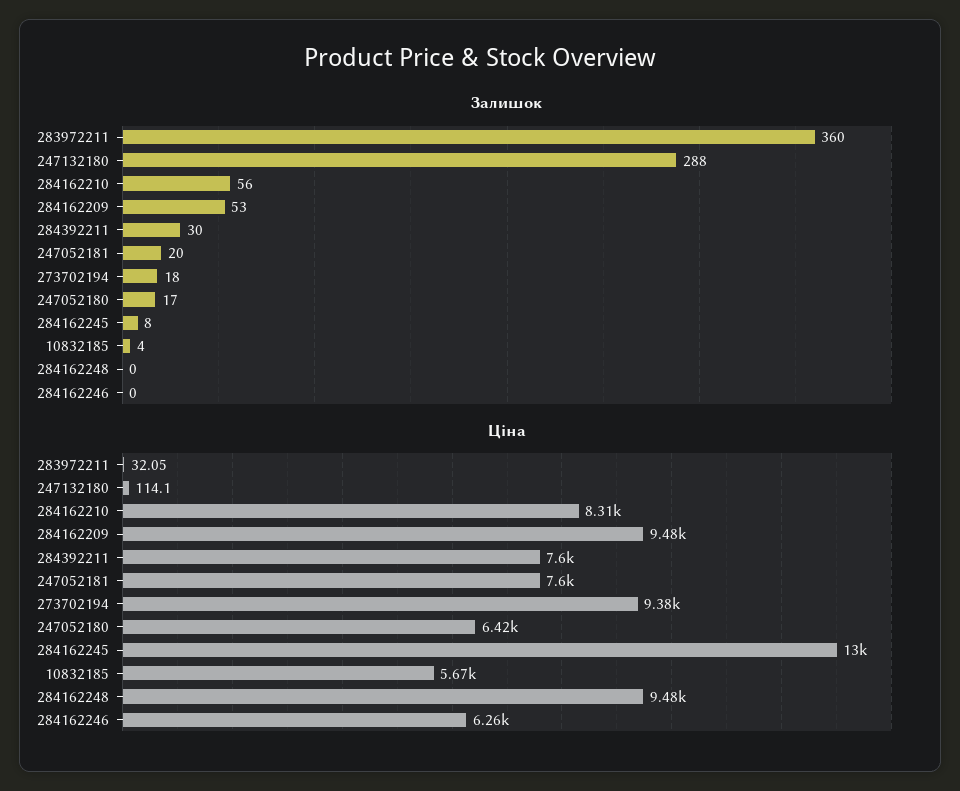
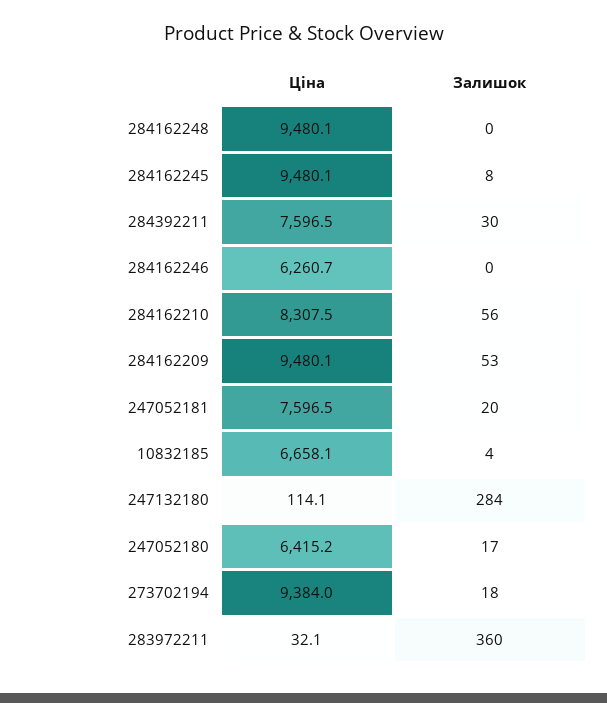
  {
    "Залишок": {
      "283972211": 360,
-     "247132180": 288,
+     "247132180": 284,
      "284162210": 56,
      "284162209": 53,
      "284392211": 30,
      "247052181": 20,
      "273702194": 18,
      "247052180": 17,
      "284162245": 8,
      "10832185": 4,
      "284162248": 0,
      "284162246": 0
    },
    "Ціна": {
      "283972211": 32.05,
      "247132180": 114.1,
      "284162210": 8307.5,
      "284162209": 9480.1,
      "284392211": 7596.5,
      "247052181": 7596.5,
      "273702194": 9384,
      "247052180": 6415.2,
-     "284162245": 13000,
+     "284162245": 9480.1,
-     "10832185": 5670,
+     "10832185": 6658.1,
      "284162248": 9480.1,
      "284162246": 6260.7
    }
  }

